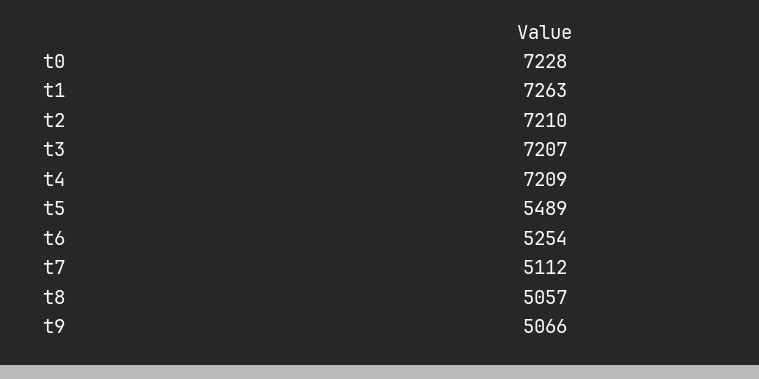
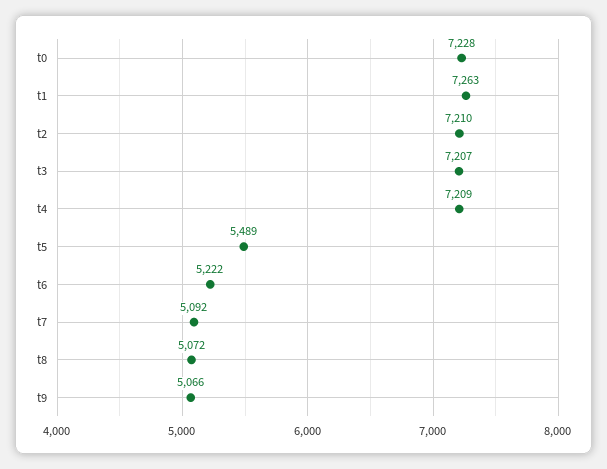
  {
    "t0": 7228,
    "t1": 7263,
    "t2": 7210,
    "t3": 7207,
    "t4": 7209,
    "t5": 5489,
-   "t6": 5254,
+   "t6": 5222,
-   "t7": 5112,
+   "t7": 5092,
-   "t8": 5057,
+   "t8": 5072,
    "t9": 5066
  }

